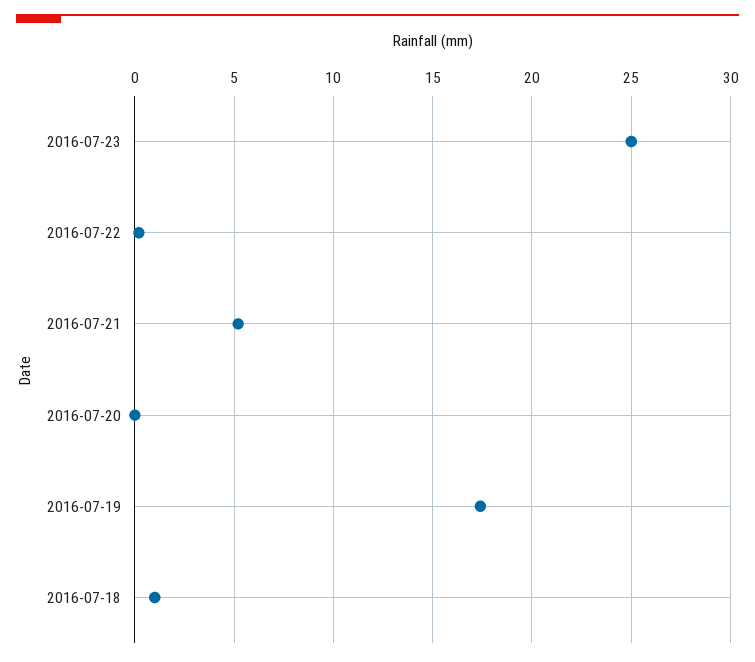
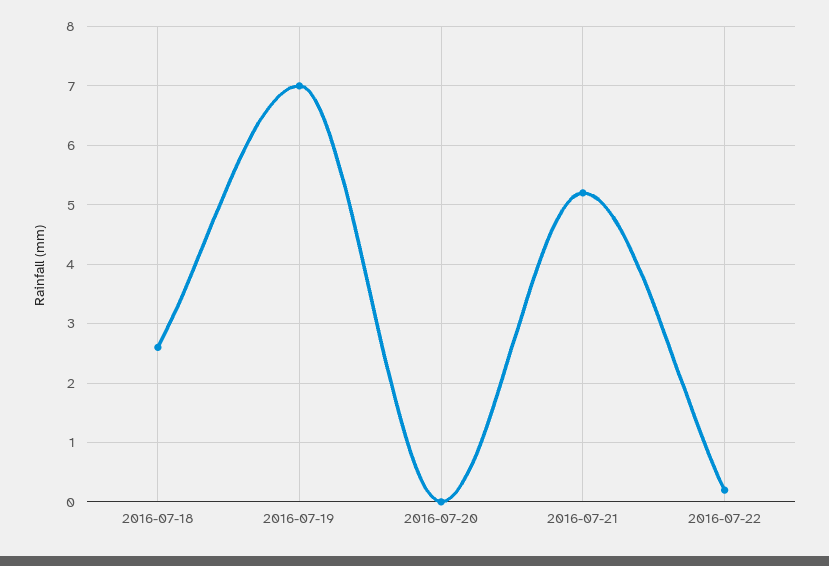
  {
-   "2016-07-23": 25,
    "2016-07-22": 0,
    "2016-07-21": 5,
    "2016-07-20": 0,
-   "2016-07-19": 17.5,
+   "2016-07-19": 7,
-   "2016-07-18": 1
+   "2016-07-18": 2.5
  }

